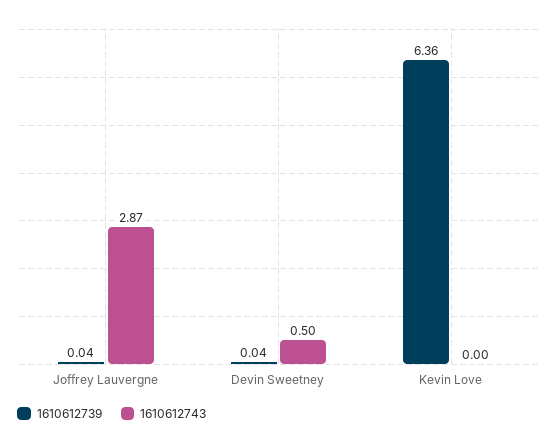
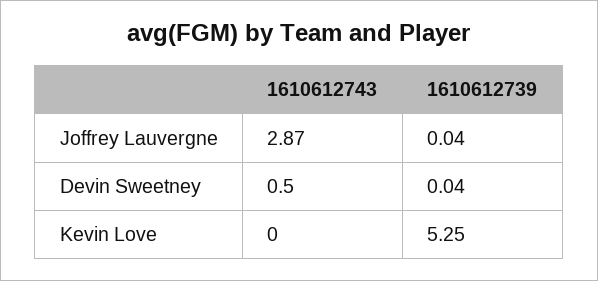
  {
    "1610612739": {
      "Joffrey Lauvergne": 0.04,
      "Devin Sweetney": 0.04,
-     "Kevin Love": 6.36
+     "Kevin Love": 5.25
    },
    "1610612743": {
      "Joffrey Lauvergne": 2.87,
      "Devin Sweetney": 0.5,
      "Kevin Love": 0
    }
  }

